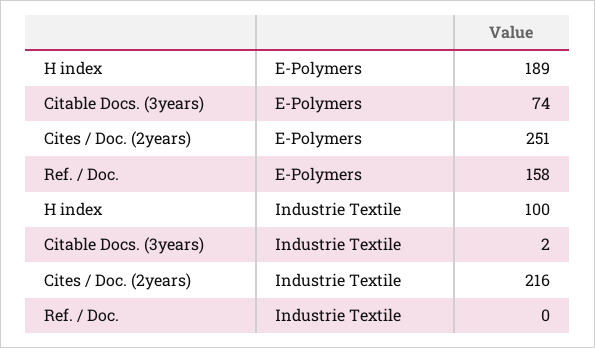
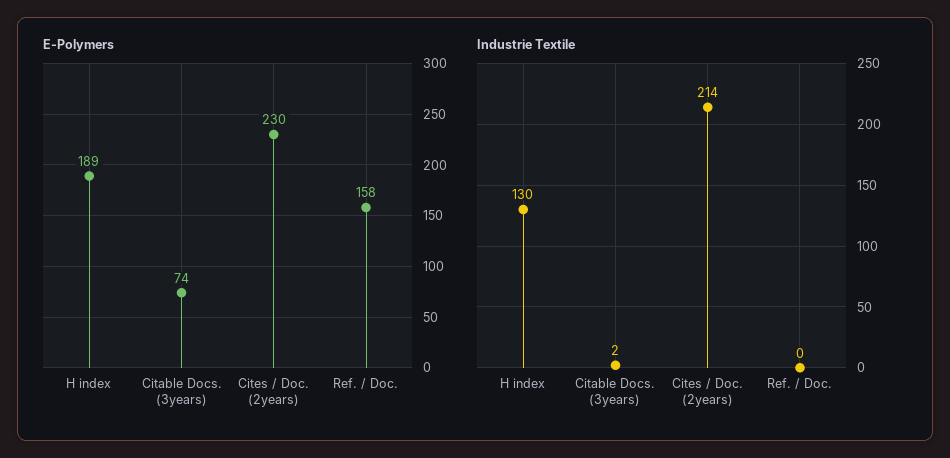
  {
    "E-Polymers": {
      "H index": 189,
      "Citable Docs. (3years)": 74,
-     "Cites / Doc. (2years)": 251,
+     "Cites / Doc. (2years)": 230,
      "Ref. / Doc.": 158
    },
    "Industrie Textile": {
-     "H index": 100,
+     "H index": 130,
      "Citable Docs. (3years)": 2,
-     "Cites / Doc. (2years)": 216,
+     "Cites / Doc. (2years)": 214,
      "Ref. / Doc.": 0
    }
  }

